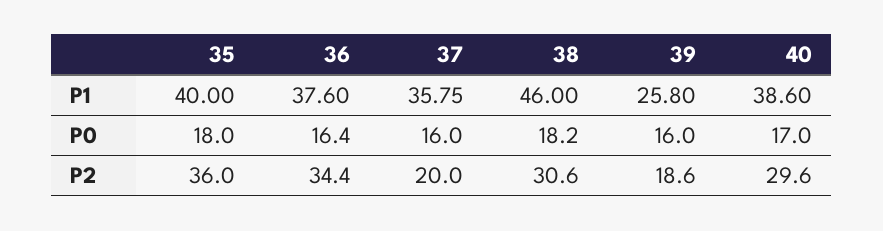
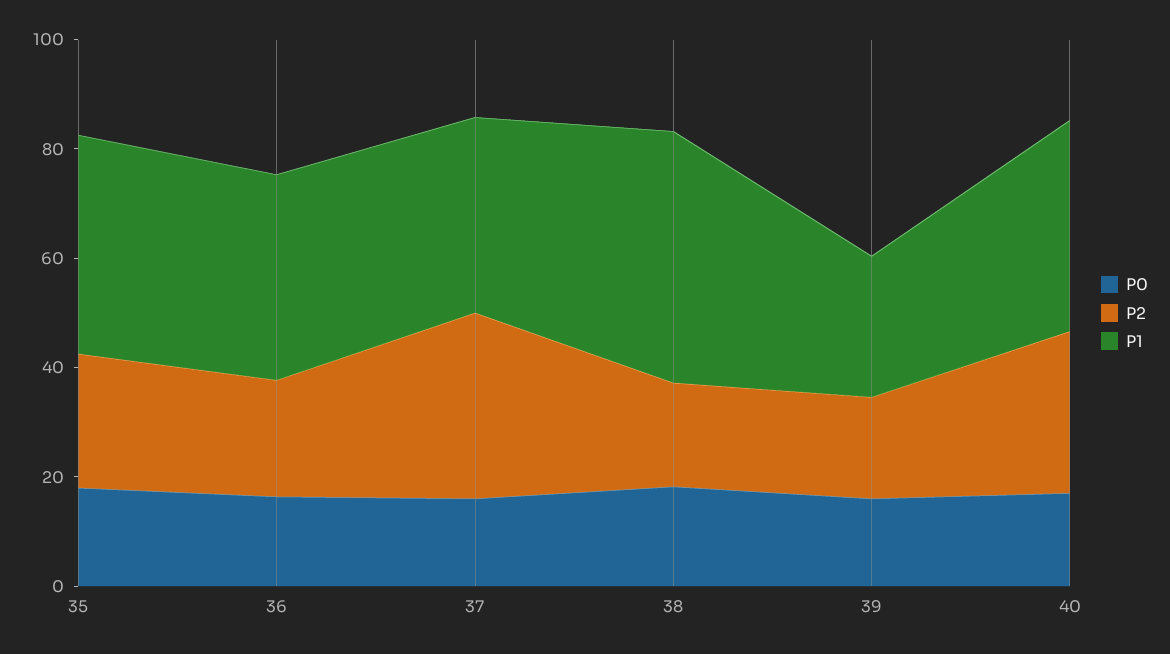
  {
    "P1": {
      "35": 40,
      "36": 37.6,
      "37": 35.75,
      "38": 46,
      "39": 25.8,
      "40": 38.6
    },
    "P0": {
      "35": 18,
      "36": 16.4,
      "37": 16,
      "38": 18.2,
      "39": 16,
      "40": 17
    },
    "P2": {
-     "35": 36,
+     "35": 25,
-     "36": 34.4,
+     "36": 20,
-     "37": 20,
+     "37": 35,
-     "38": 30.6,
+     "38": 20,
      "39": 18.6,
      "40": 29.6
    }
  }

